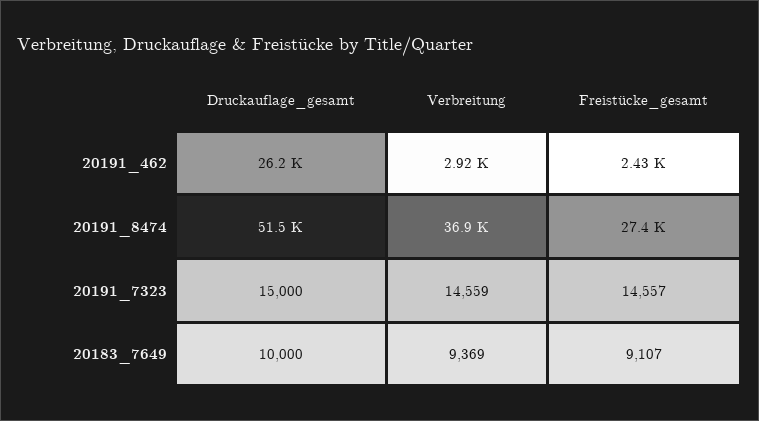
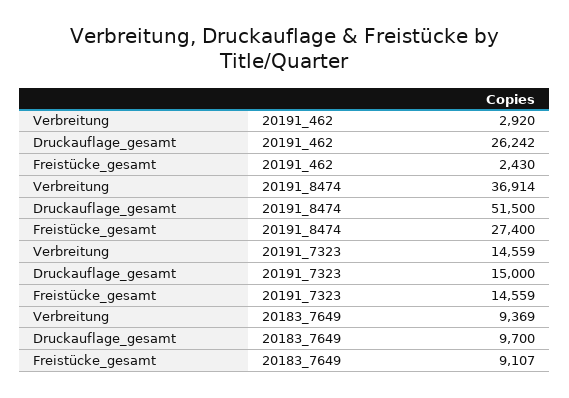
  {
    "Druckauflage_gesamt": {
      "20191_462": 26242,
      "20191_8474": 51500,
      "20191_7323": 15000,
-     "20183_7649": 10000
+     "20183_7649": 9700
    },
    "Verbreitung": {
      "20191_462": 2920,
      "20191_8474": 36914,
      "20191_7323": 14559,
      "20183_7649": 9369
    },
    "Freistücke_gesamt": {
      "20191_462": 2430,
      "20191_8474": 27400,
-     "20191_7323": 14557,
+     "20191_7323": 14559,
      "20183_7649": 9107
    }
  }

